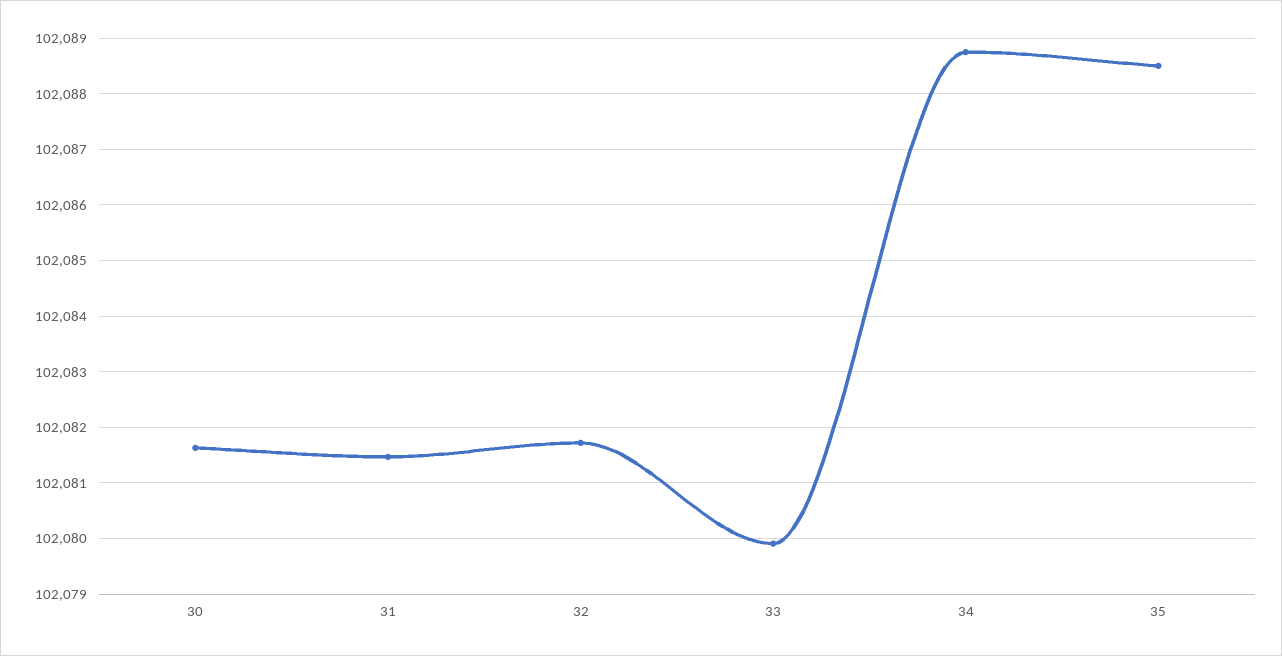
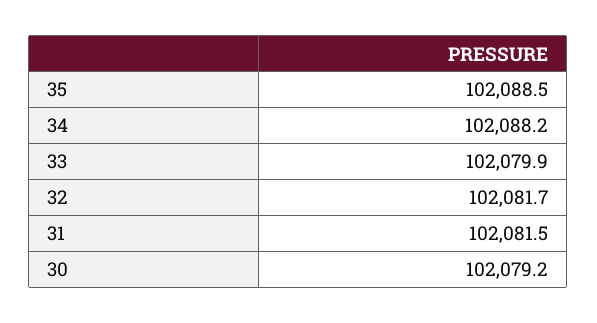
  {
-   "30": 102081.6,
+   "30": 102079.2,
    "31": 102081.5,
    "32": 102081.7,
    "33": 102079.9,
-   "34": 102088.8,
+   "34": 102088.2,
    "35": 102088.5
  }

